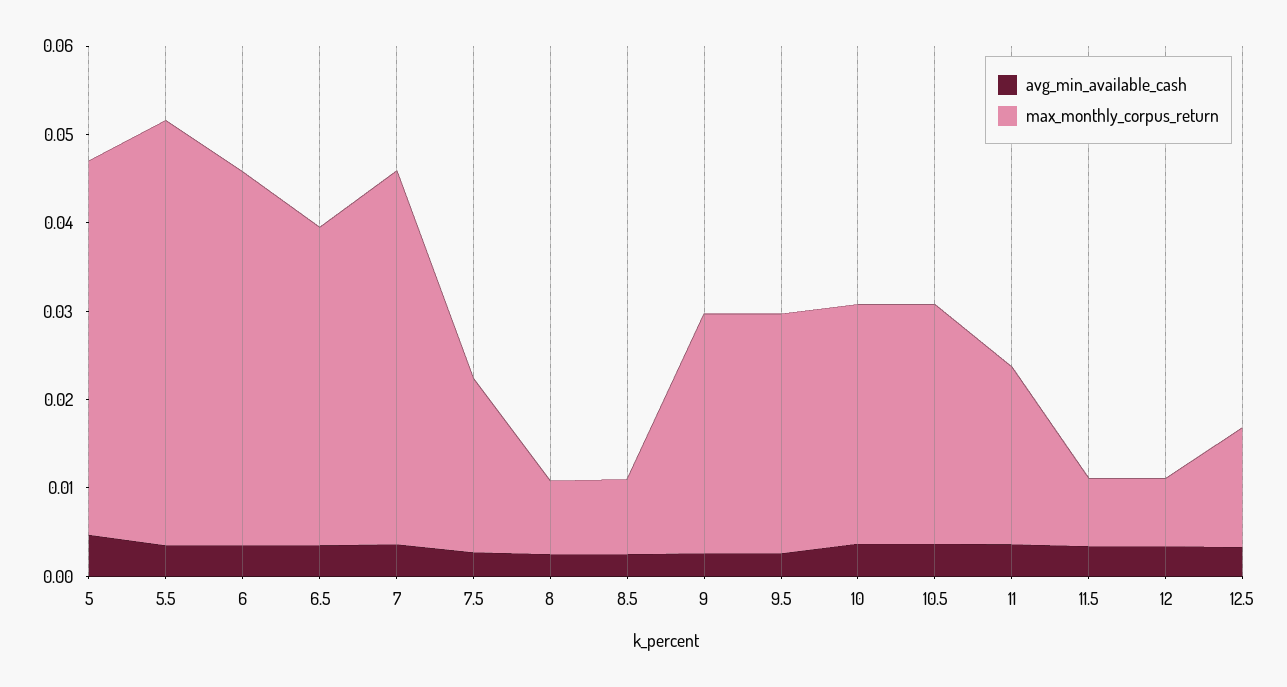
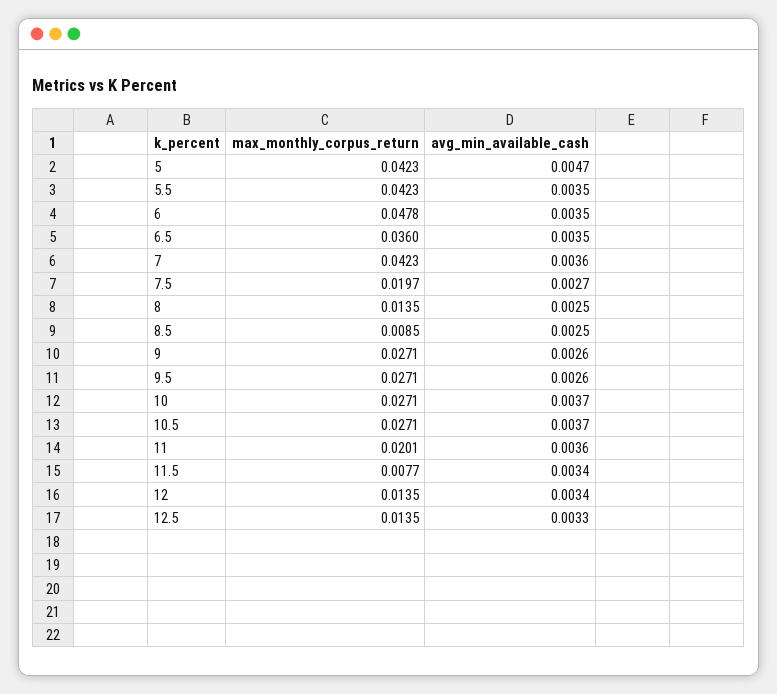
  {
    "avg_min_available_cash": {
      "5": 0.0047,
      "5.5": 0.0035,
      "6": 0.0035,
      "6.5": 0.0035,
      "7": 0.0036,
      "7.5": 0.0027,
      "8": 0.0025,
      "8.5": 0.0025,
      "9": 0.0026,
      "9.5": 0.0026,
      "10": 0.0037,
      "10.5": 0.0037,
      "11": 0.0036,
      "11.5": 0.0034,
      "12": 0.0034,
      "12.5": 0.0033
    },
    "max_monthly_corpus_return": {
      "5": 0.0423,
-     "5.5": 0.048,
+     "5.5": 0.0423,
-     "6": 0.042,
+     "6": 0.0478,
      "6.5": 0.036,
      "7": 0.0423,
      "7.5": 0.0197,
-     "8": 0.008,
+     "8": 0.0135,
      "8.5": 0.0085,
      "9": 0.0271,
      "9.5": 0.0271,
      "10": 0.0271,
      "10.5": 0.0271,
      "11": 0.0201,
      "11.5": 0.0077,
-     "12": 0.008,
+     "12": 0.0135,
      "12.5": 0.0135
    }
  }

